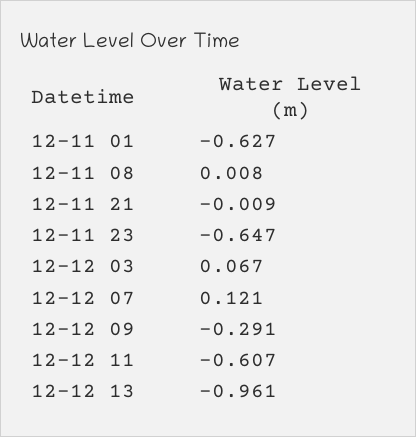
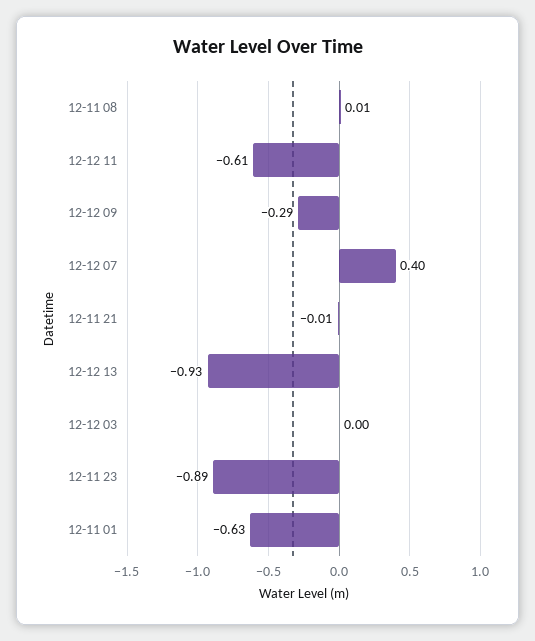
  {
    "12-11 01": -0.627,
    "12-11 08": 0.008,
    "12-11 21": -0.009,
-   "12-11 23": -0.647,
+   "12-11 23": -0.89,
-   "12-12 03": 0.067,
+   "12-12 03": 0,
-   "12-12 07": 0.121,
+   "12-12 07": 0.4,
    "12-12 09": -0.291,
    "12-12 11": -0.607,
-   "12-12 13": -0.961
+   "12-12 13": -0.93
  }

